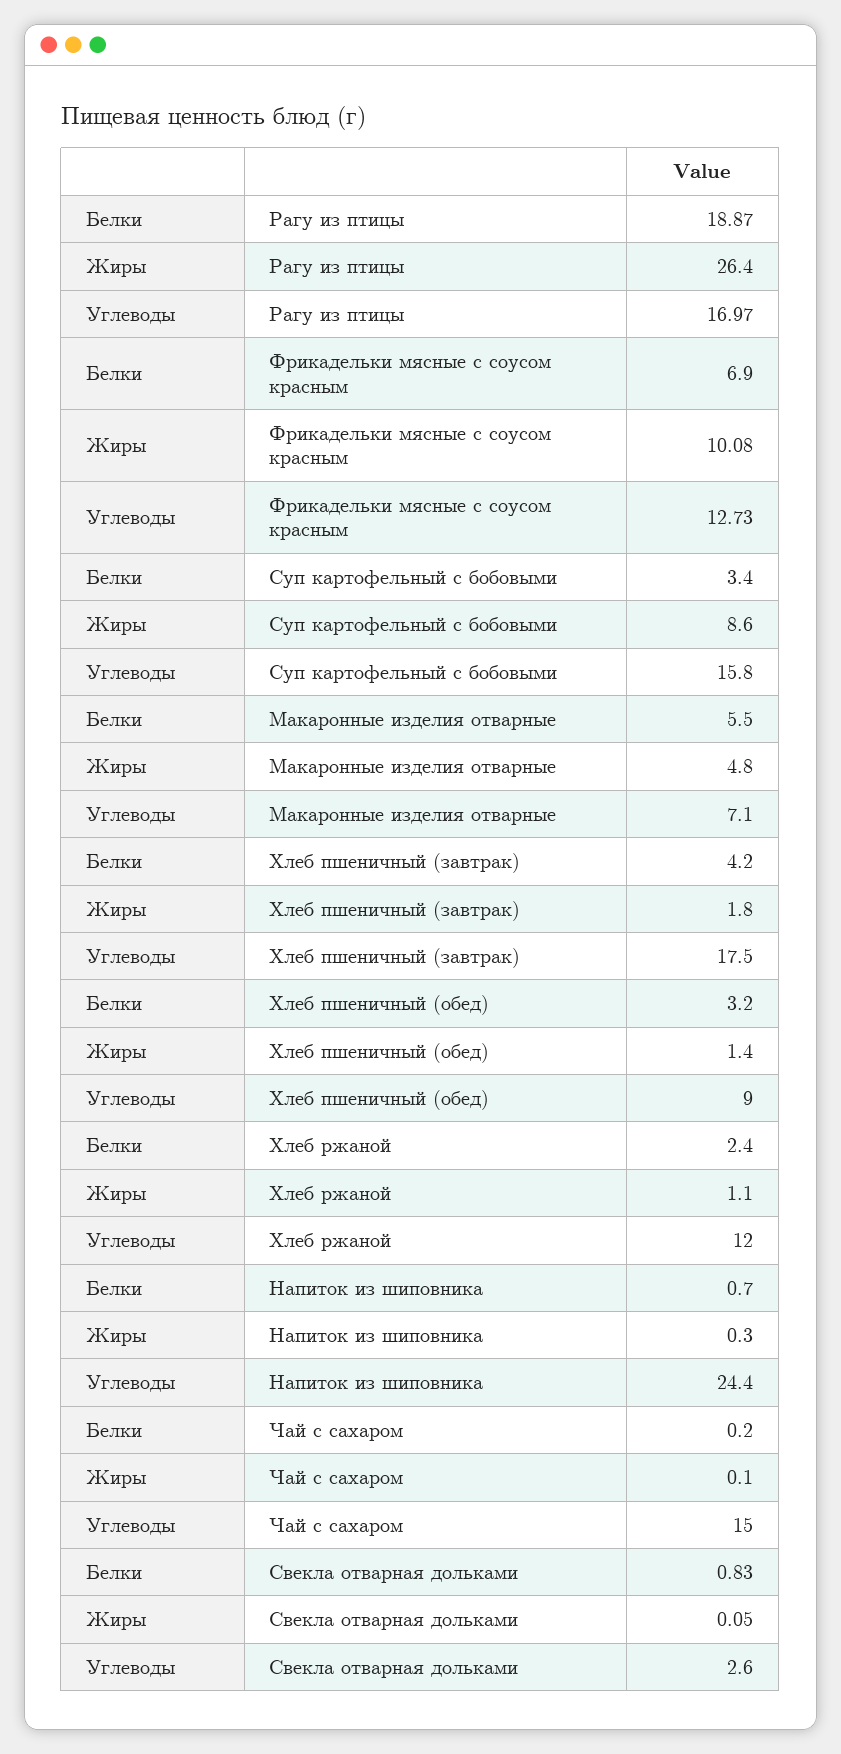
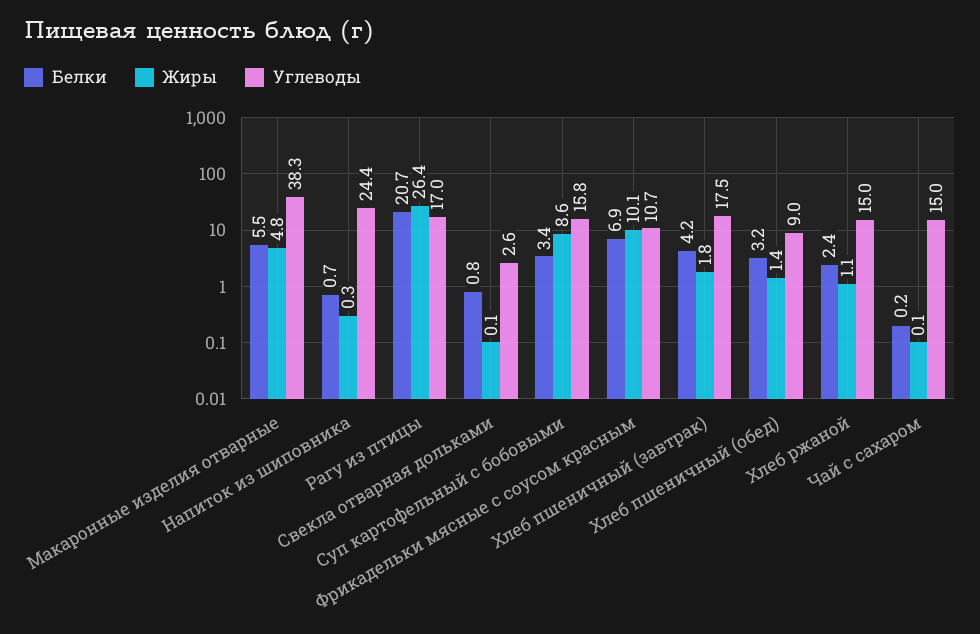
  {
    "Белки": {
-     "Рагу из птицы": 18.87,
+     "Рагу из птицы": 20.7,
      "Фрикадельки мясные с соусом красным": 6.9,
      "Суп картофельный с бобовыми": 3.4,
      "Макаронные изделия отварные": 5.5,
      "Хлеб пшеничный (завтрак)": 4.2,
      "Хлеб пшеничный (обед)": 3.2,
      "Хлеб ржаной": 2.4,
      "Напиток из шиповника": 0.7,
      "Чай с сахаром": 0.2,
      "Свекла отварная дольками": 0.83
    },
    "Жиры": {
      "Рагу из птицы": 26.4,
      "Фрикадельки мясные с соусом красным": 10.08,
      "Суп картофельный с бобовыми": 8.6,
      "Макаронные изделия отварные": 4.8,
      "Хлеб пшеничный (завтрак)": 1.8,
      "Хлеб пшеничный (обед)": 1.4,
      "Хлеб ржаной": 1.1,
      "Напиток из шиповника": 0.3,
      "Чай с сахаром": 0.1,
      "Свекла отварная дольками": 0.05
    },
    "Углеводы": {
      "Рагу из птицы": 16.97,
-     "Фрикадельки мясные с соусом красным": 12.73,
+     "Фрикадельки мясные с соусом красным": 10.7,
      "Суп картофельный с бобовыми": 15.8,
-     "Макаронные изделия отварные": 7.1,
+     "Макаронные изделия отварные": 38.3,
      "Хлеб пшеничный (завтрак)": 17.5,
      "Хлеб пшеничный (обед)": 9,
-     "Хлеб ржаной": 12,
+     "Хлеб ржаной": 15,
      "Напиток из шиповника": 24.4,
      "Чай с сахаром": 15,
      "Свекла отварная дольками": 2.6
    }
  }

